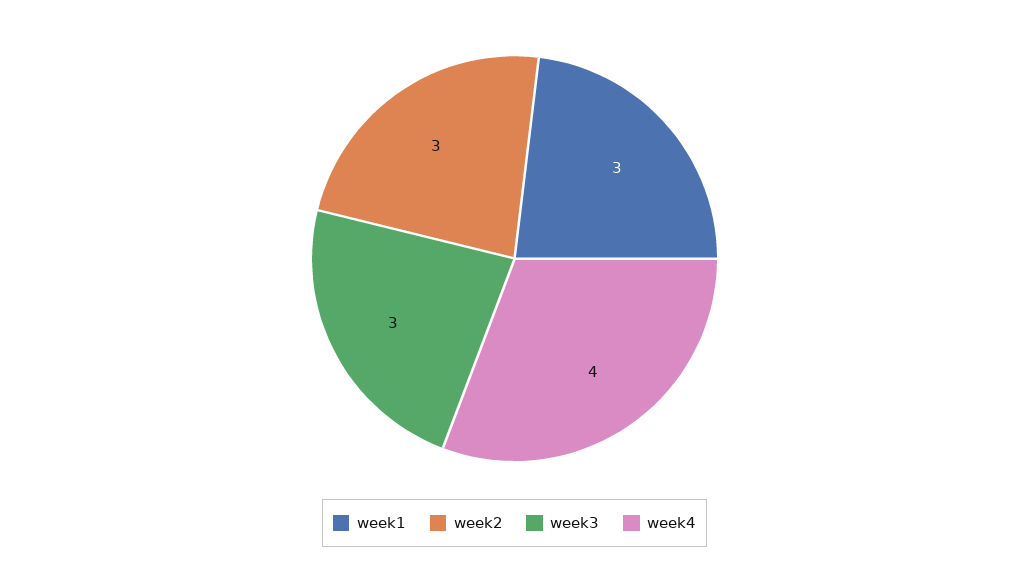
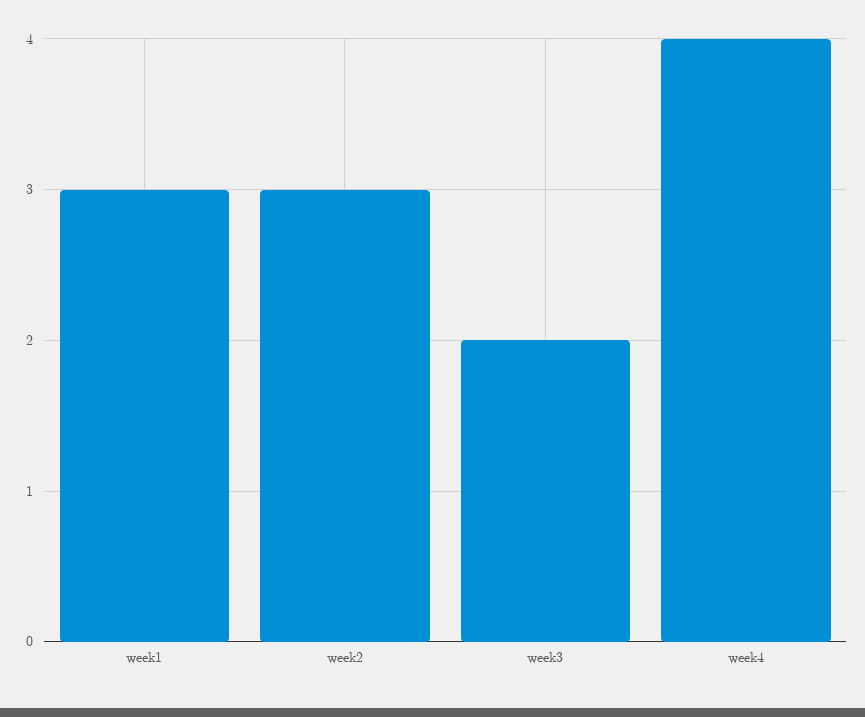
  {
    "week1": 3,
    "week2": 3,
-   "week3": 3,
+   "week3": 2,
    "week4": 4
  }

